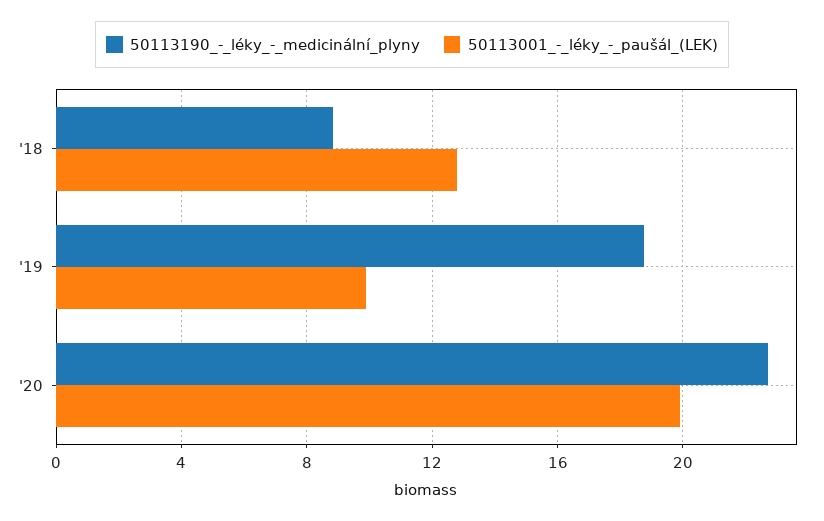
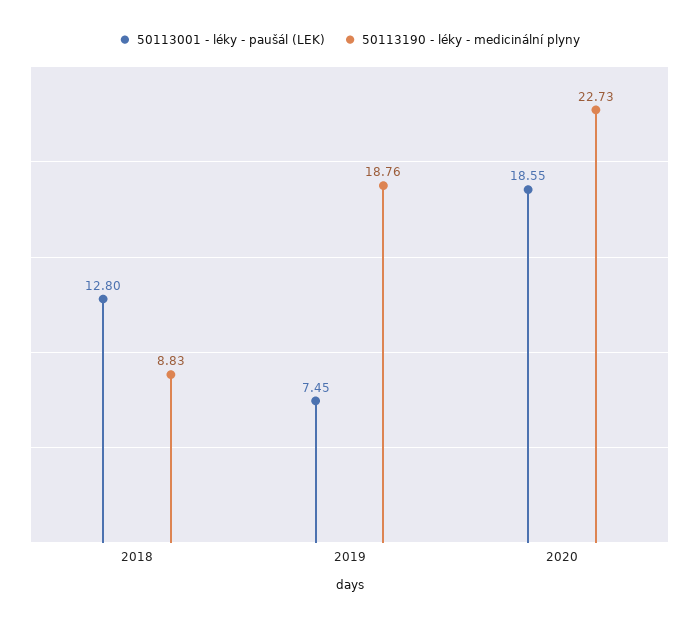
  {
    "50113190_-_léky_-_medicinální_plyny": {
      "'18": 8.83,
      "'19": 18.76,
      "'20": 22.73
    },
    "50113001_-_léky_-_paušál_(LEK)": {
      "'18": 12.8,
-     "'19": 10,
+     "'19": 7.45,
-     "'20": 20
+     "'20": 18.55
    }
  }

